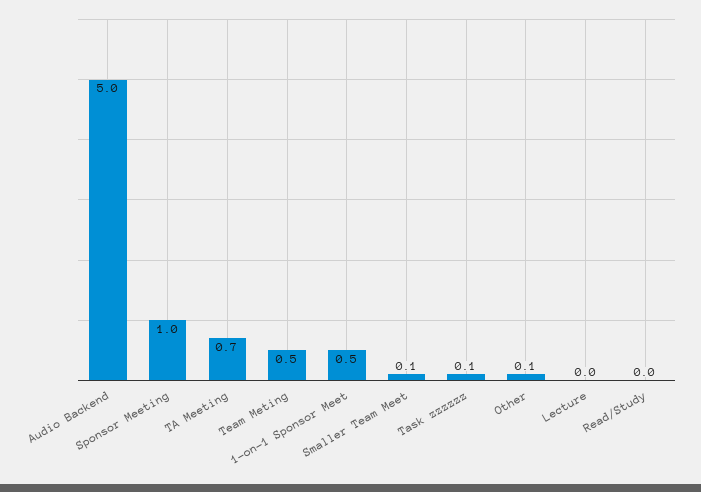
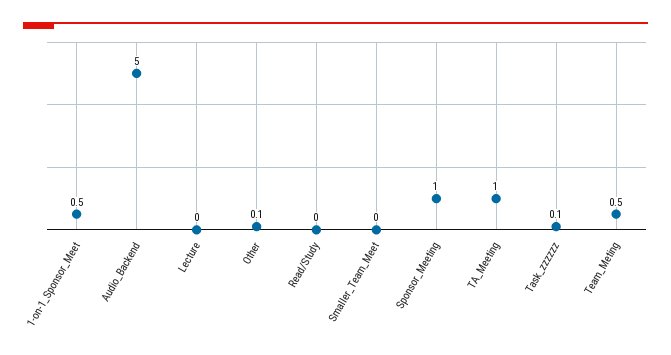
  {
    "Audio Backend": 5,
    "Sponsor Meeting": 1,
-   "TA Meeting": 0.7,
+   "TA Meeting": 1,
    "Team Meting": 0.5,
    "1-on-1 Sponsor Meet": 0.5,
-   "Smaller Team Meet": 0.1,
+   "Smaller Team Meet": 0,
    "Task zzzzzz": 0.1,
    "Other": 0.1,
    "Lecture": 0,
    "Read/Study": 0
  }

